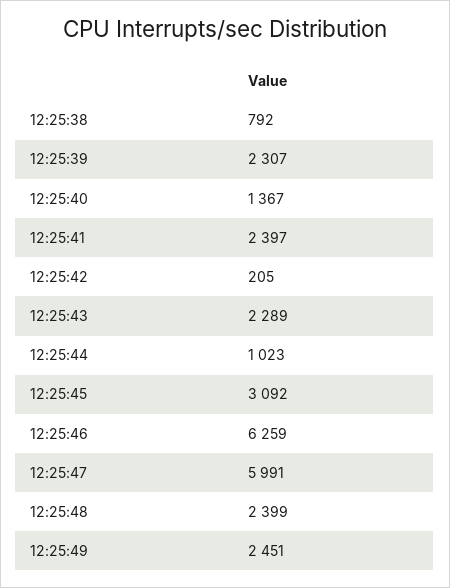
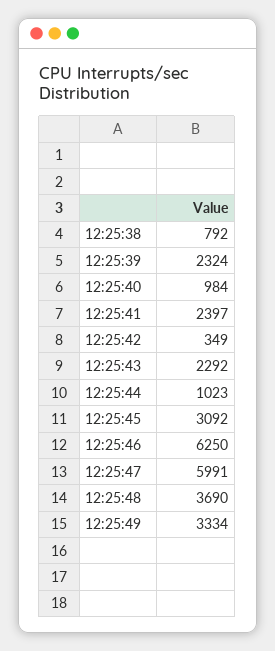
  {
    "12:25:38": 792,
-   "12:25:39": 2307,
+   "12:25:39": 2324,
-   "12:25:40": 1367,
+   "12:25:40": 984,
    "12:25:41": 2397,
-   "12:25:42": 205,
+   "12:25:42": 349,
-   "12:25:43": 2289,
+   "12:25:43": 2292,
    "12:25:44": 1023,
    "12:25:45": 3092,
-   "12:25:46": 6259,
+   "12:25:46": 6250,
    "12:25:47": 5991,
-   "12:25:48": 2399,
+   "12:25:48": 3690,
-   "12:25:49": 2451
+   "12:25:49": 3334
  }

